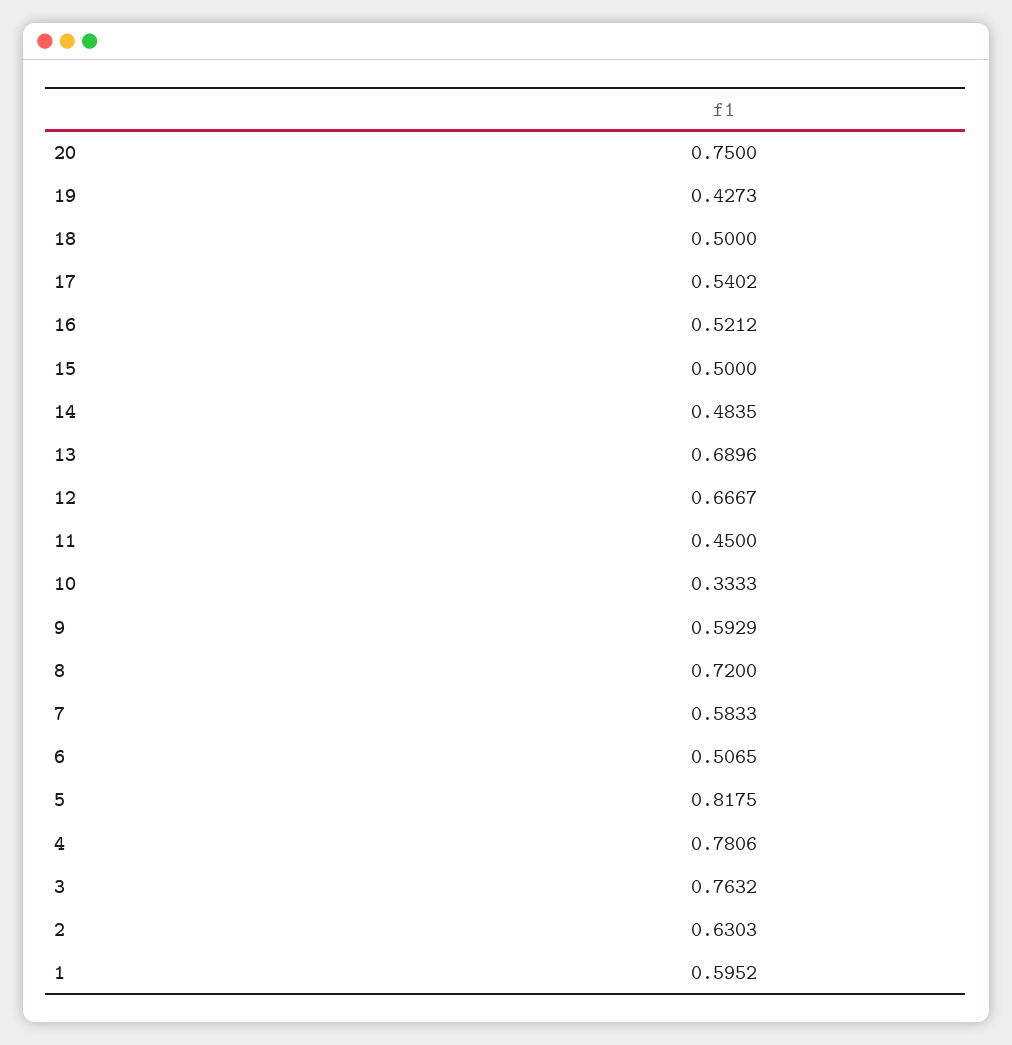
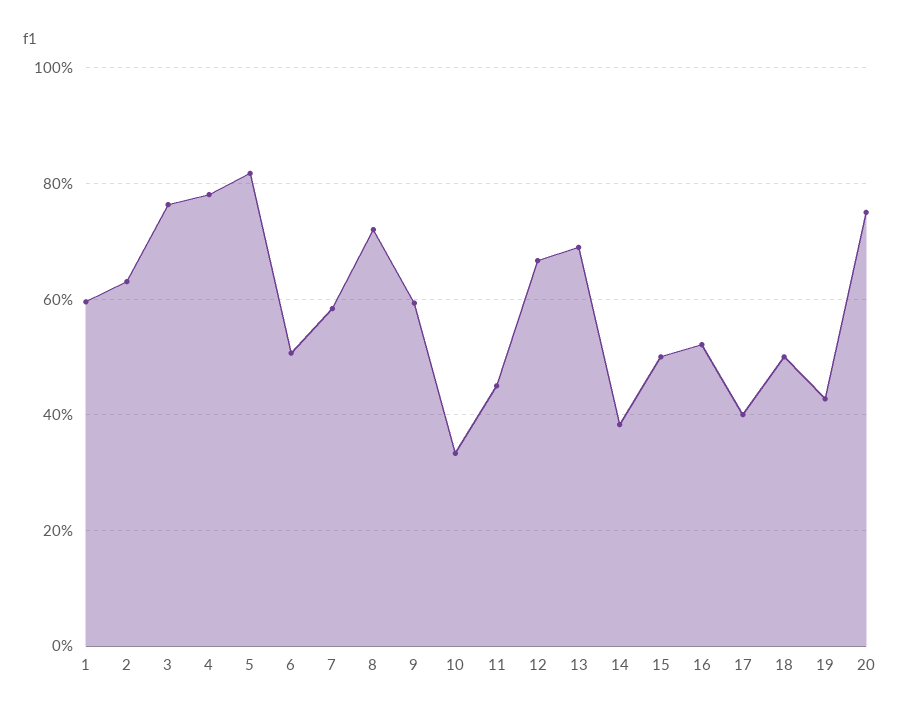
  {
    "20": 0.75,
    "19": 0.4273,
    "18": 0.5,
-   "17": 0.5402,
+   "17": 0.4,
    "16": 0.5212,
    "15": 0.5,
-   "14": 0.4835,
+   "14": 0.38,
    "13": 0.6896,
    "12": 0.6667,
    "11": 0.45,
    "10": 0.3333,
    "9": 0.5929,
    "8": 0.72,
    "7": 0.5833,
    "6": 0.5065,
    "5": 0.8175,
    "4": 0.7806,
    "3": 0.7632,
    "2": 0.6303,
    "1": 0.5952
  }

